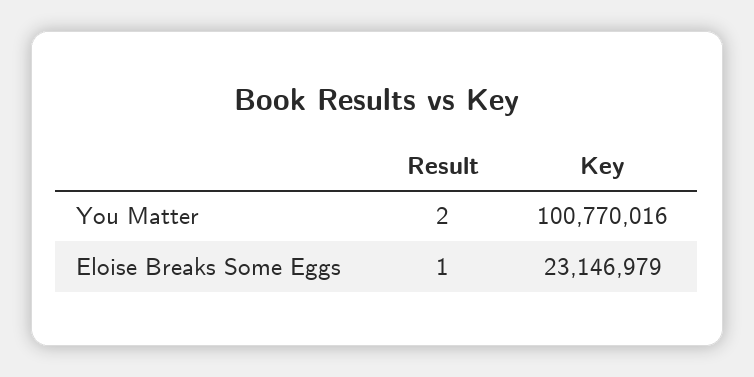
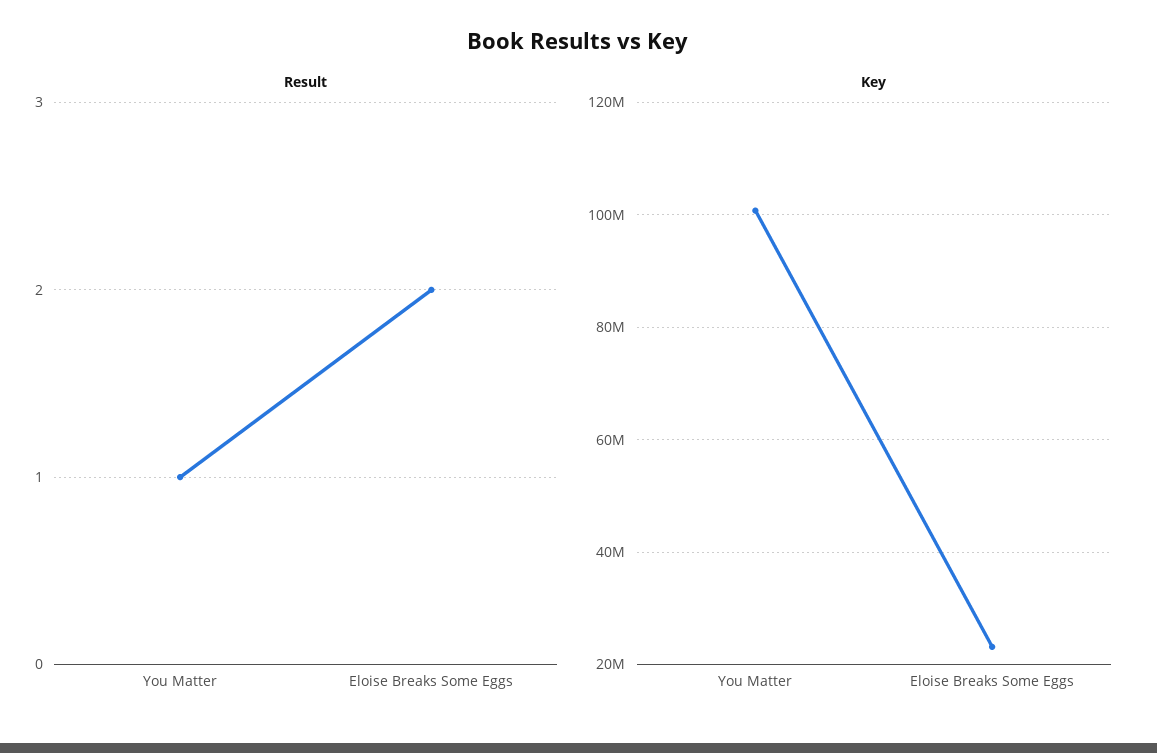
  {
    "Result": {
-     "You Matter": 2,
+     "You Matter": 1,
-     "Eloise Breaks Some Eggs": 1
+     "Eloise Breaks Some Eggs": 2
    },
    "Key": {
      "You Matter": 100770016,
      "Eloise Breaks Some Eggs": 23146979
    }
  }

